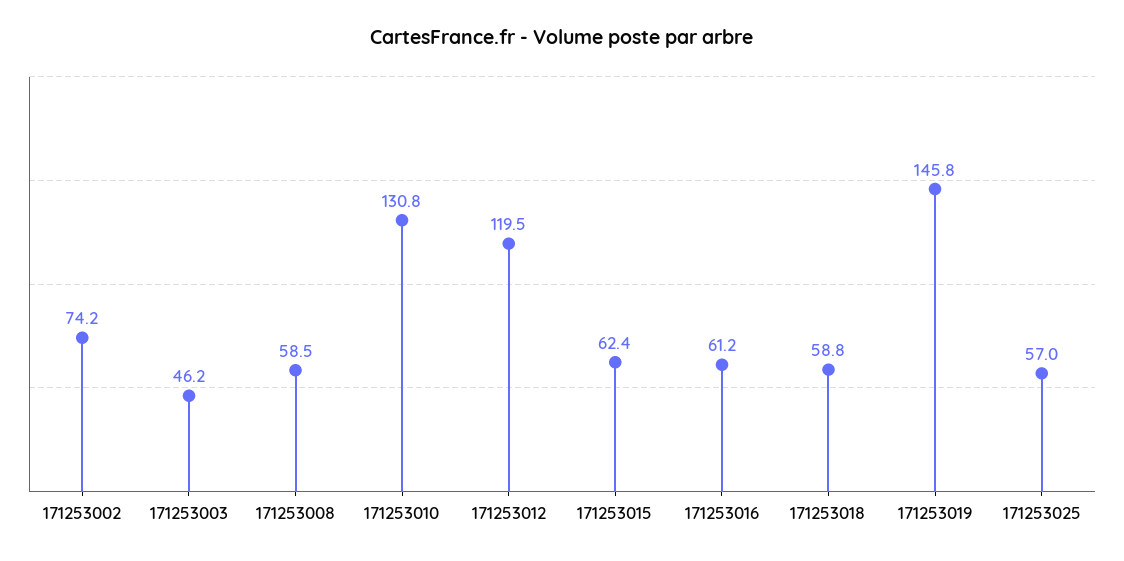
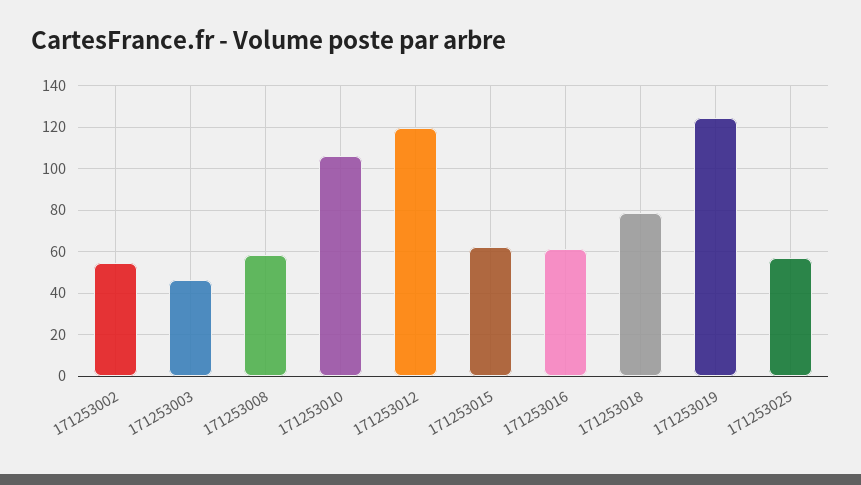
  {
-   "171253002": 74.2,
+   "171253002": 55,
    "171253003": 46.2,
    "171253008": 58.5,
-   "171253010": 130.8,
+   "171253010": 105,
    "171253012": 119.5,
    "171253015": 62.4,
    "171253016": 61.2,
-   "171253018": 58.8,
+   "171253018": 80,
-   "171253019": 145.8,
+   "171253019": 125,
    "171253025": 57
  }

